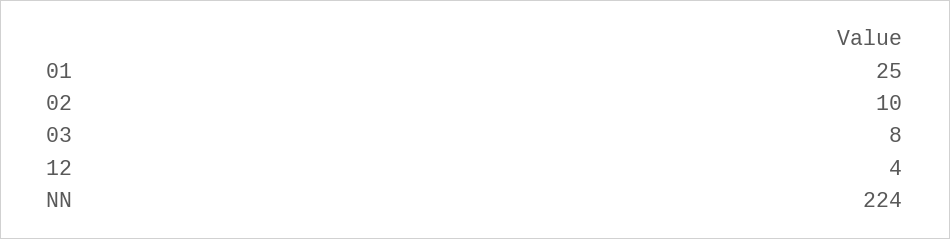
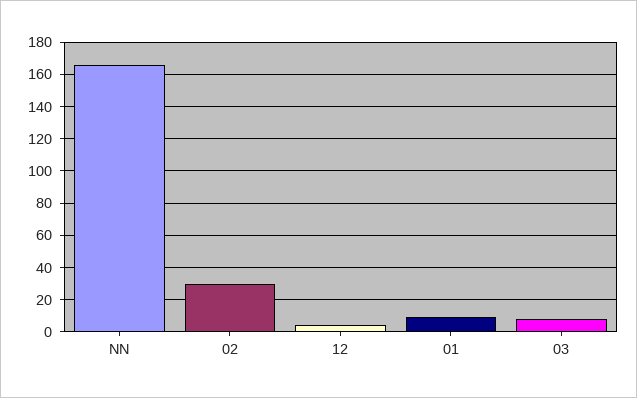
  {
-   "01": 25,
+   "01": 10,
-   "02": 10,
+   "02": 30,
    "03": 8,
    "12": 4,
-   "NN": 224
+   "NN": 165
  }

